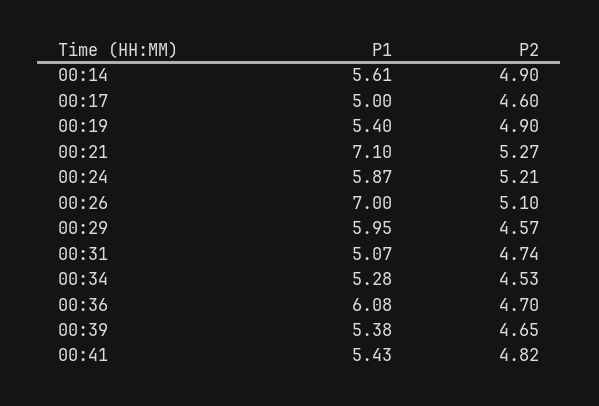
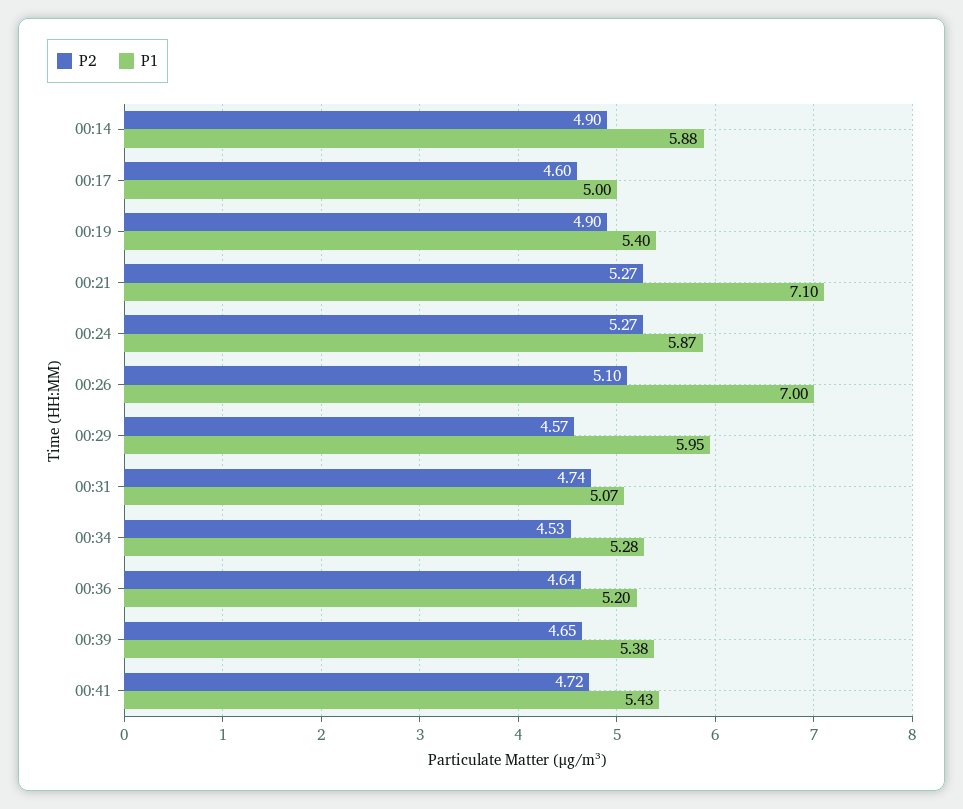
  {
    "P1": {
-     "00:14": 5.61,
+     "00:14": 5.88,
      "00:17": 5,
      "00:19": 5.4,
      "00:21": 7.1,
      "00:24": 5.87,
      "00:26": 7,
      "00:29": 5.95,
      "00:31": 5.07,
      "00:34": 5.28,
-     "00:36": 6.08,
+     "00:36": 5.2,
      "00:39": 5.38,
      "00:41": 5.43
    },
    "P2": {
      "00:14": 4.9,
      "00:17": 4.6,
      "00:19": 4.9,
      "00:21": 5.27,
-     "00:24": 5.21,
+     "00:24": 5.27,
      "00:26": 5.1,
      "00:29": 4.57,
      "00:31": 4.74,
      "00:34": 4.53,
-     "00:36": 4.7,
+     "00:36": 4.64,
      "00:39": 4.65,
-     "00:41": 4.82
+     "00:41": 4.72
    }
  }

